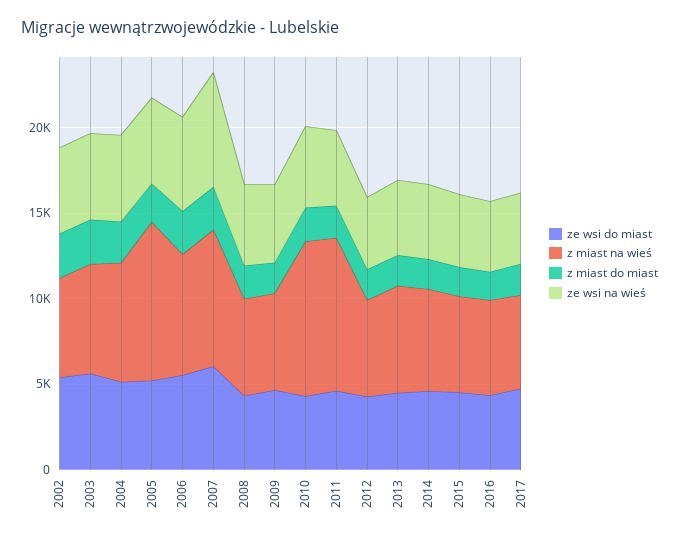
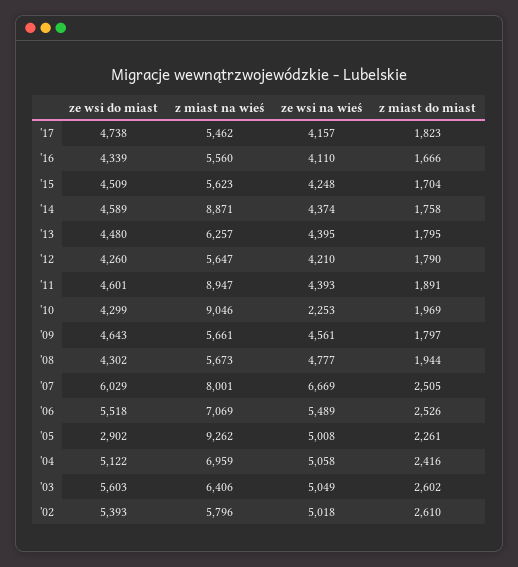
  {
    "ze wsi do miast": {
      "2002": 5393,
      "2003": 5603,
      "2004": 5122,
-     "2005": 5000,
+     "2005": 2902,
      "2006": 5518,
      "2007": 6029,
      "2008": 4302,
      "2009": 4643,
      "2010": 4299,
      "2011": 4601,
      "2012": 4260,
      "2013": 4480,
      "2014": 4589,
      "2015": 4509,
      "2016": 4339,
      "2017": 4738
    },
    "z miast na wieś": {
      "2002": 5796,
      "2003": 6406,
      "2004": 6959,
      "2005": 9262,
      "2006": 7069,
      "2007": 8001,
      "2008": 5673,
      "2009": 5661,
      "2010": 9046,
      "2011": 8947,
      "2012": 5647,
      "2013": 6257,
-     "2014": 6000,
+     "2014": 8871,
      "2015": 5623,
      "2016": 5560,
      "2017": 5462
    },
    "z miast do miast": {
      "2002": 2610,
      "2003": 2602,
      "2004": 2416,
      "2005": 2261,
      "2006": 2526,
      "2007": 2505,
      "2008": 1944,
      "2009": 1797,
      "2010": 1969,
      "2011": 1891,
      "2012": 1790,
      "2013": 1795,
      "2014": 1758,
      "2015": 1704,
      "2016": 1666,
      "2017": 1823
    },
    "ze wsi na wieś": {
      "2002": 5018,
      "2003": 5049,
      "2004": 5058,
      "2005": 5008,
      "2006": 5489,
      "2007": 6669,
      "2008": 4777,
      "2009": 4561,
-     "2010": 5000,
+     "2010": 2253,
      "2011": 4393,
      "2012": 4210,
      "2013": 4395,
      "2014": 4374,
      "2015": 4248,
      "2016": 4110,
      "2017": 4157
    }
  }

